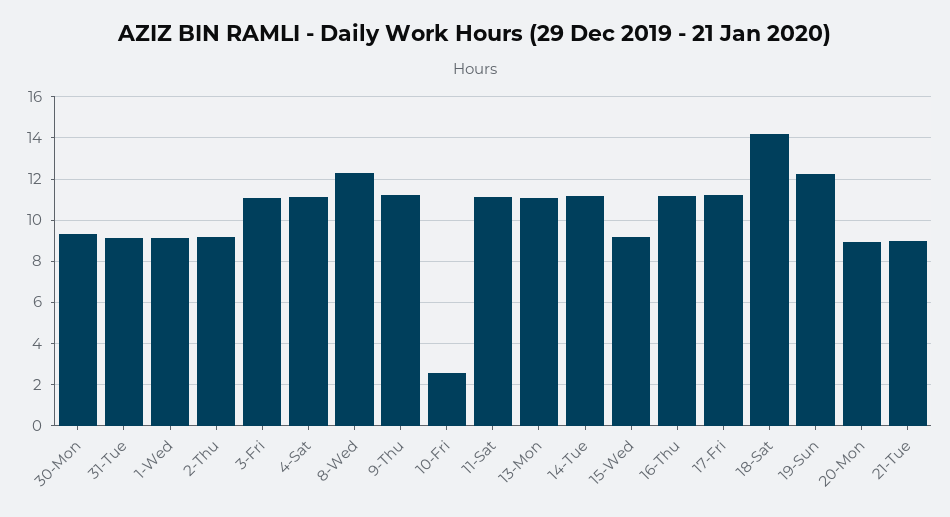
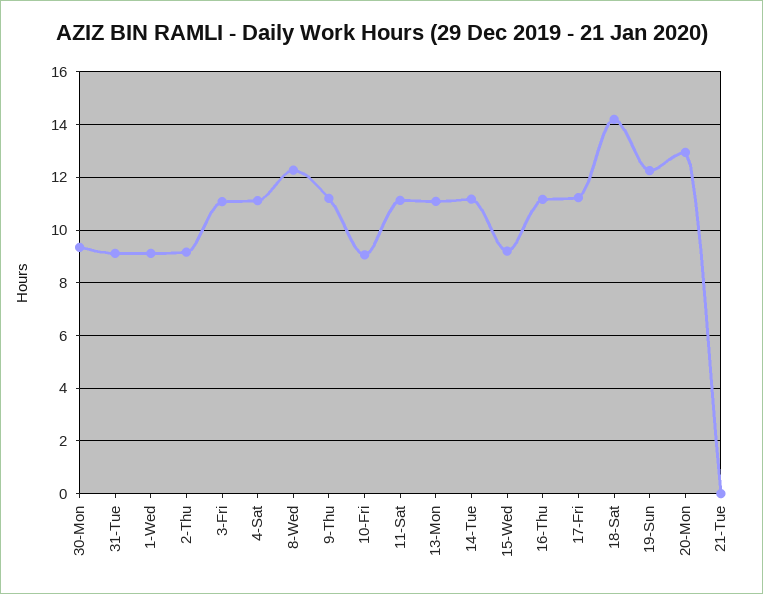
  {
    "30-Mon": 9.25,
    "31-Tue": 9,
    "1-Wed": 9,
    "2-Thu": 9.25,
    "3-Fri": 11,
    "4-Sat": 11,
    "8-Wed": 12.25,
    "9-Thu": 11.25,
-   "10-Fri": 2.5,
+   "10-Fri": 9,
    "11-Sat": 11.25,
    "13-Mon": 11,
    "14-Tue": 11.25,
    "15-Wed": 9.25,
    "16-Thu": 11.25,
    "17-Fri": 11.25,
    "18-Sat": 14.25,
    "19-Sun": 12.25,
-   "20-Mon": 9,
+   "20-Mon": 13,
-   "21-Tue": 9
+   "21-Tue": 0
  }

